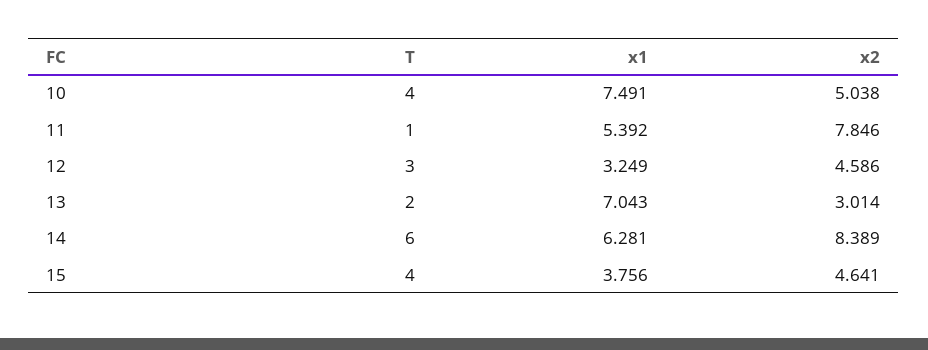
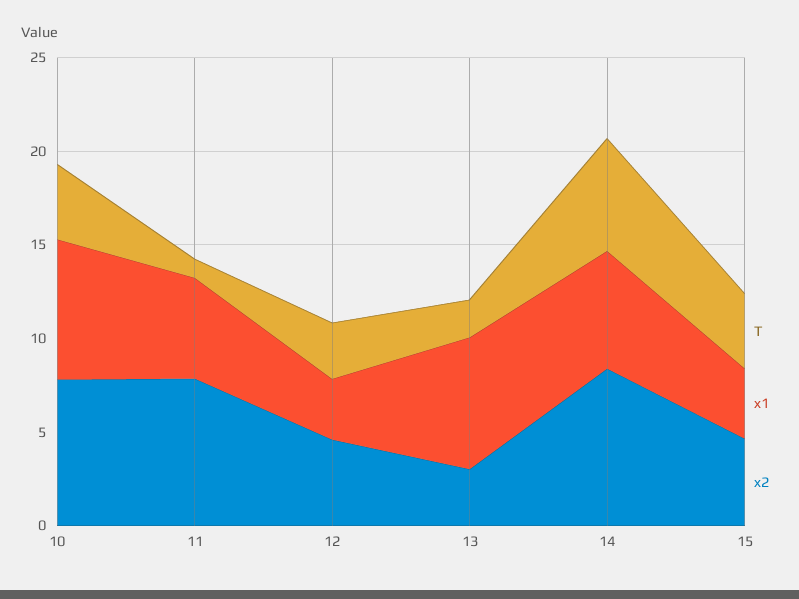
  {
    "T": {
      "10": 4,
      "11": 1,
      "12": 3,
      "13": 2,
      "14": 6,
      "15": 4
    },
    "x1": {
      "10": 7.491,
      "11": 5.392,
      "12": 3.249,
      "13": 7.043,
      "14": 6.281,
      "15": 3.756
    },
    "x2": {
-     "10": 5.038,
+     "10": 8,
      "11": 7.846,
      "12": 4.586,
      "13": 3.014,
      "14": 8.389,
      "15": 4.641
    }
  }

